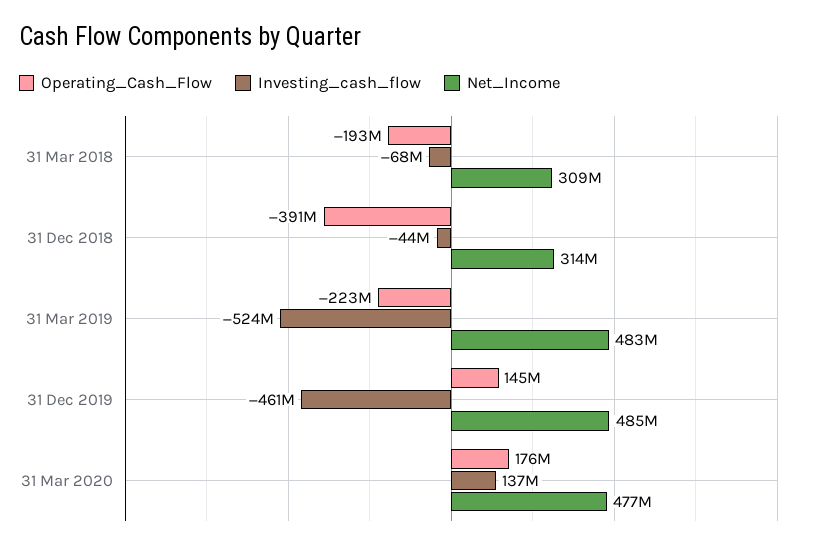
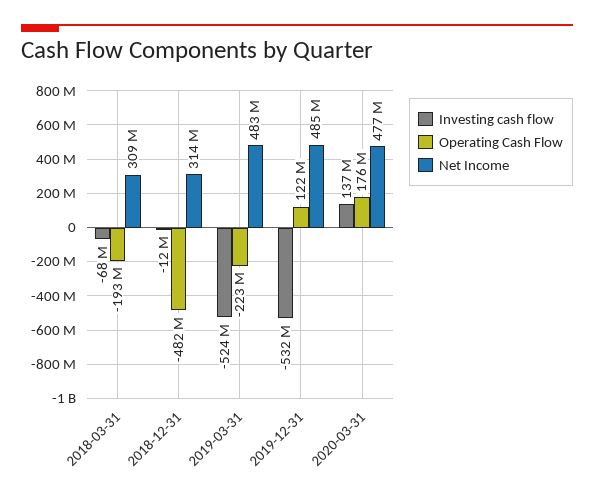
  {
    "Operating_Cash_Flow": {
      "31 Mar 2018": -193000000,
-     "31 Dec 2018": -391000000,
+     "31 Dec 2018": -482000000,
      "31 Mar 2019": -223000000,
-     "31 Dec 2019": 145000000,
+     "31 Dec 2019": 122000000,
      "31 Mar 2020": 176000000
    },
    "Investing_cash_flow": {
      "31 Mar 2018": -68000000,
-     "31 Dec 2018": -44000000,
+     "31 Dec 2018": -12000000,
      "31 Mar 2019": -524000000,
-     "31 Dec 2019": -461000000,
+     "31 Dec 2019": -532000000,
      "31 Mar 2020": 137000000
    },
    "Net_Income": {
      "31 Mar 2018": 309000000,
      "31 Dec 2018": 314000000,
      "31 Mar 2019": 483000000,
      "31 Dec 2019": 485000000,
      "31 Mar 2020": 477000000
    }
  }

